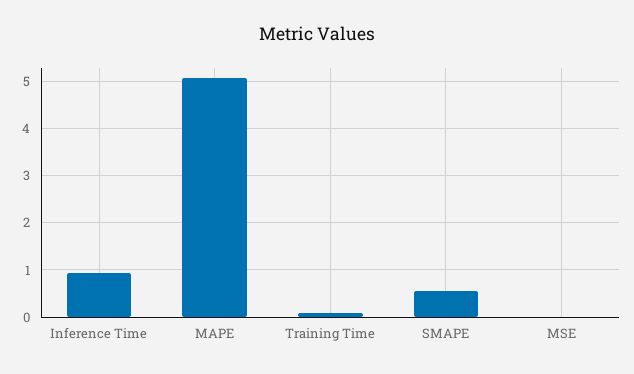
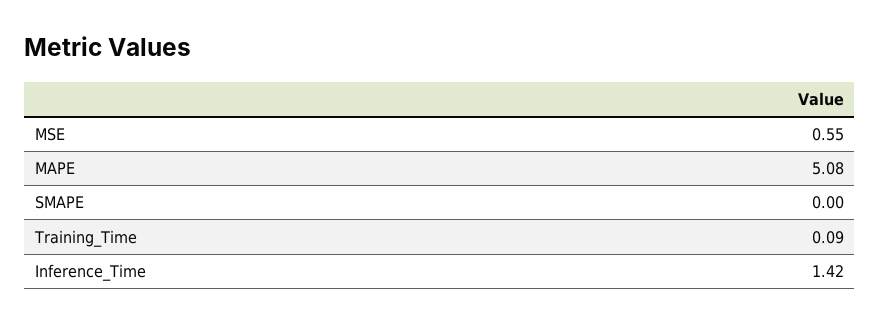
  {
-   "Inference Time": 1,
+   "Inference Time": 1.42,
    "MAPE": 5.08,
    "Training Time": 0.09,
-   "SMAPE": 0.6,
+   "SMAPE": 0,
-   "MSE": 0
+   "MSE": 0.55
  }

